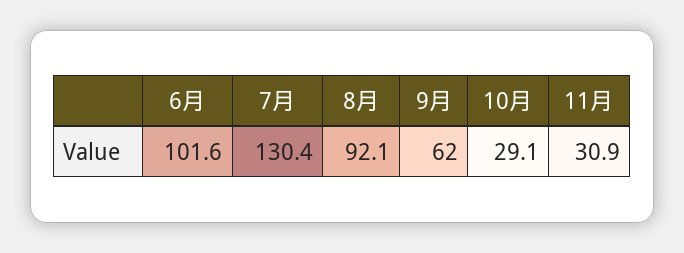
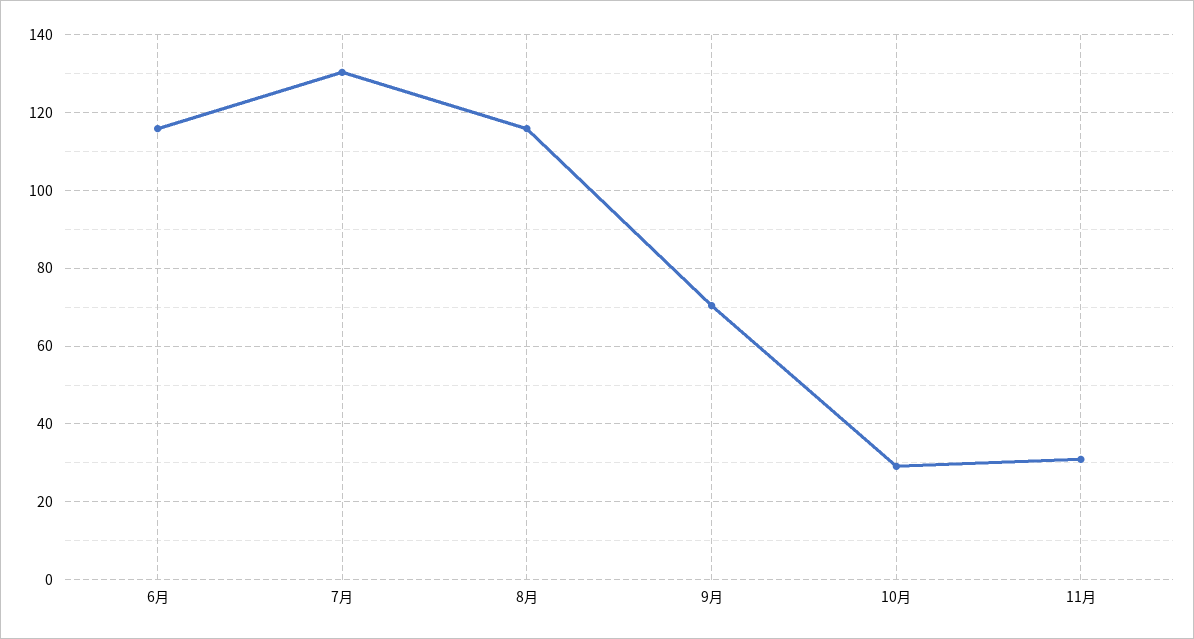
  {
-   "6月": 101.6,
+   "6月": 116,
    "7月": 130.4,
-   "8月": 92.1,
+   "8月": 116,
-   "9月": 62,
+   "9月": 70,
    "10月": 29.1,
    "11月": 30.9
  }

